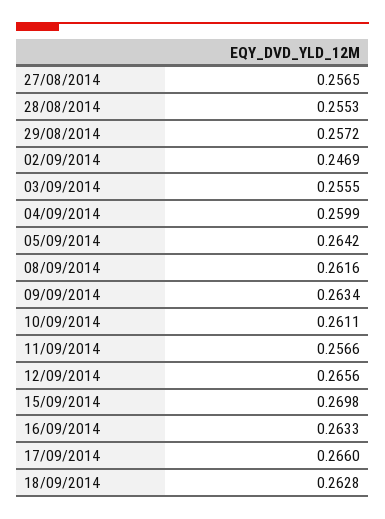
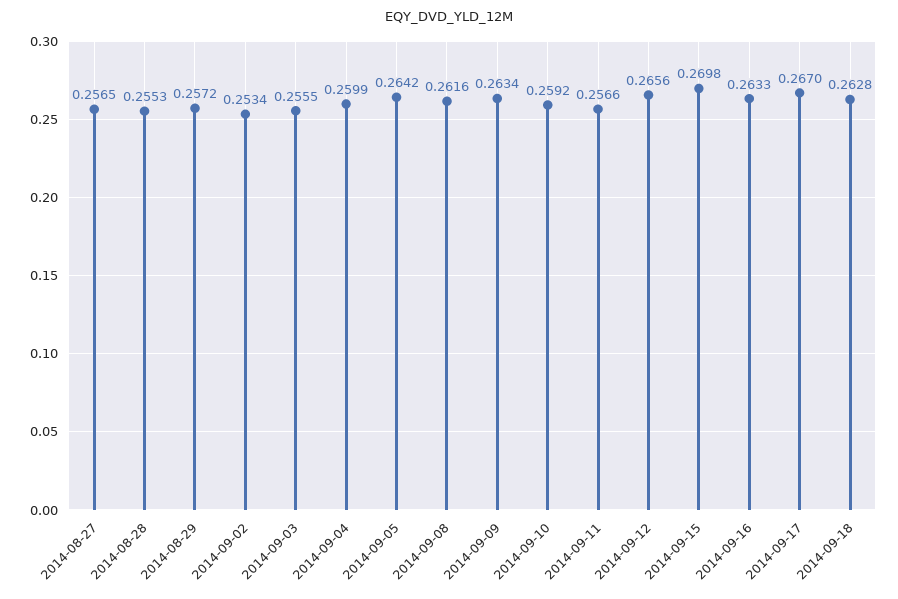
  {
    "27/08/2014": 0.2565,
    "28/08/2014": 0.2553,
    "29/08/2014": 0.2572,
-   "02/09/2014": 0.2469,
+   "02/09/2014": 0.2534,
    "03/09/2014": 0.2555,
    "04/09/2014": 0.2599,
    "05/09/2014": 0.2642,
    "08/09/2014": 0.2616,
    "09/09/2014": 0.2634,
-   "10/09/2014": 0.2611,
+   "10/09/2014": 0.2592,
    "11/09/2014": 0.2566,
    "12/09/2014": 0.2656,
    "15/09/2014": 0.2698,
    "16/09/2014": 0.2633,
-   "17/09/2014": 0.266,
+   "17/09/2014": 0.267,
    "18/09/2014": 0.2628
  }

